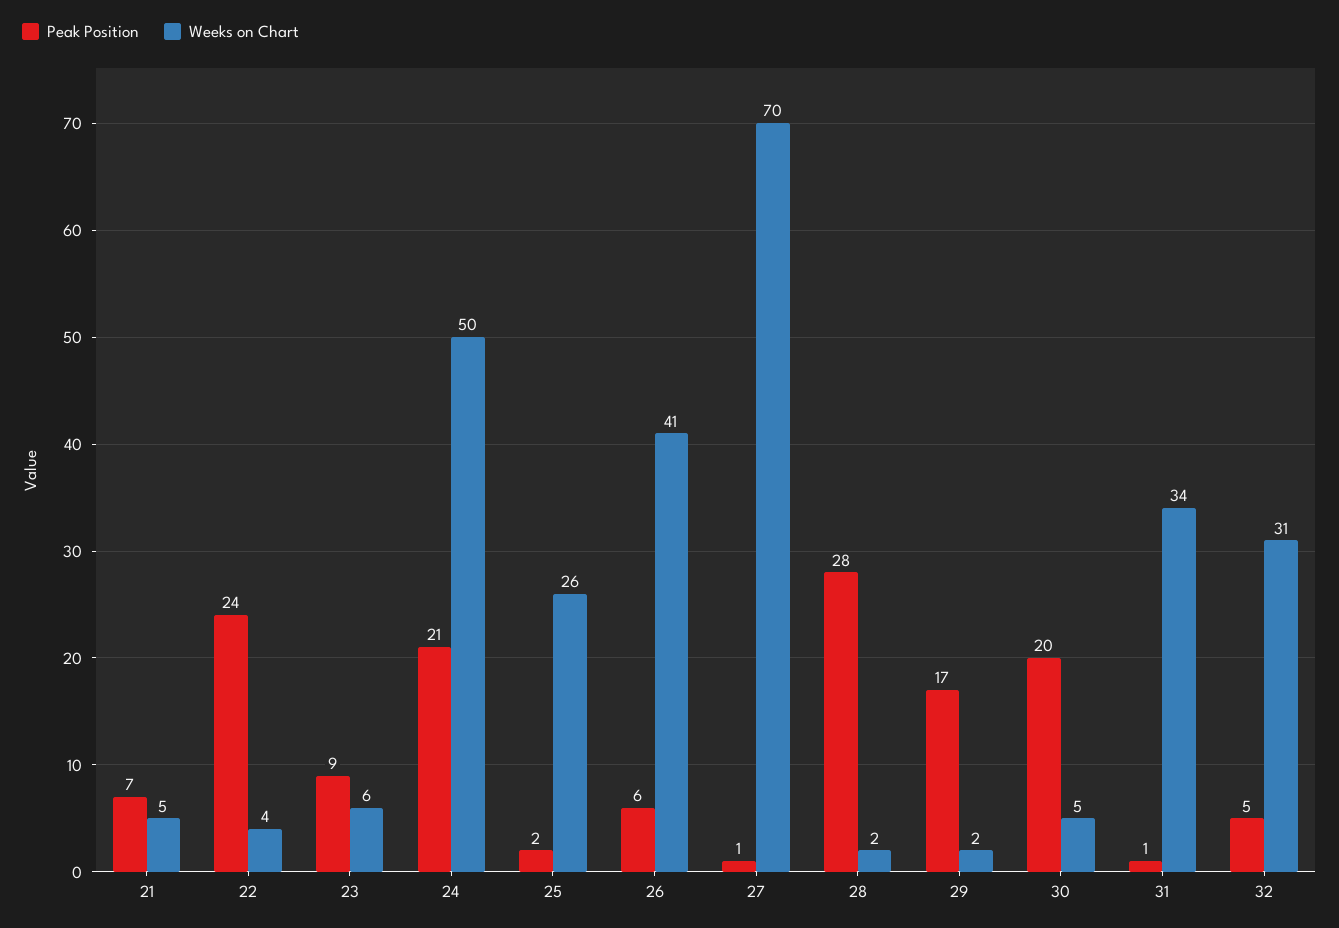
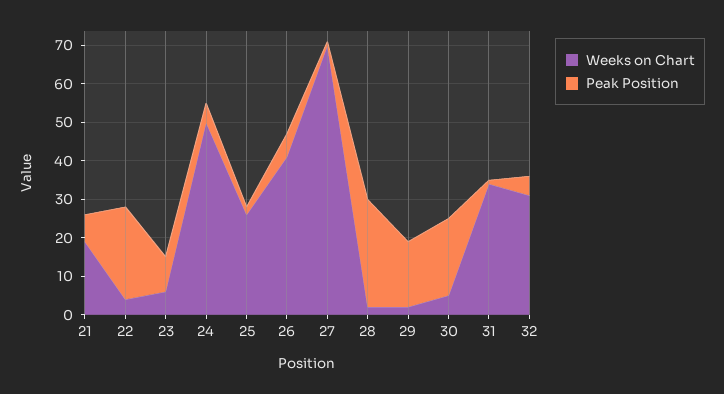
  {
    "Peak Position": {
      "21": 7,
      "22": 24,
      "23": 9,
-     "24": 21,
+     "24": 5,
      "25": 2,
      "26": 6,
      "27": 1,
      "28": 28,
      "29": 17,
      "30": 20,
      "31": 1,
      "32": 5
    },
    "Weeks on Chart": {
-     "21": 5,
+     "21": 20,
      "22": 4,
      "23": 6,
      "24": 50,
      "25": 26,
      "26": 41,
      "27": 70,
      "28": 2,
      "29": 2,
      "30": 5,
      "31": 34,
      "32": 31
    }
  }

